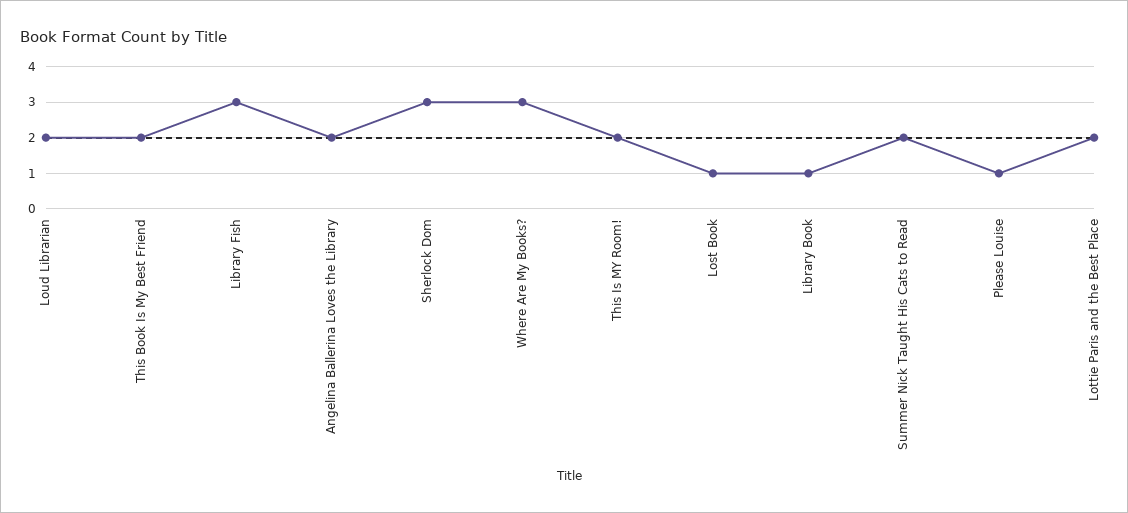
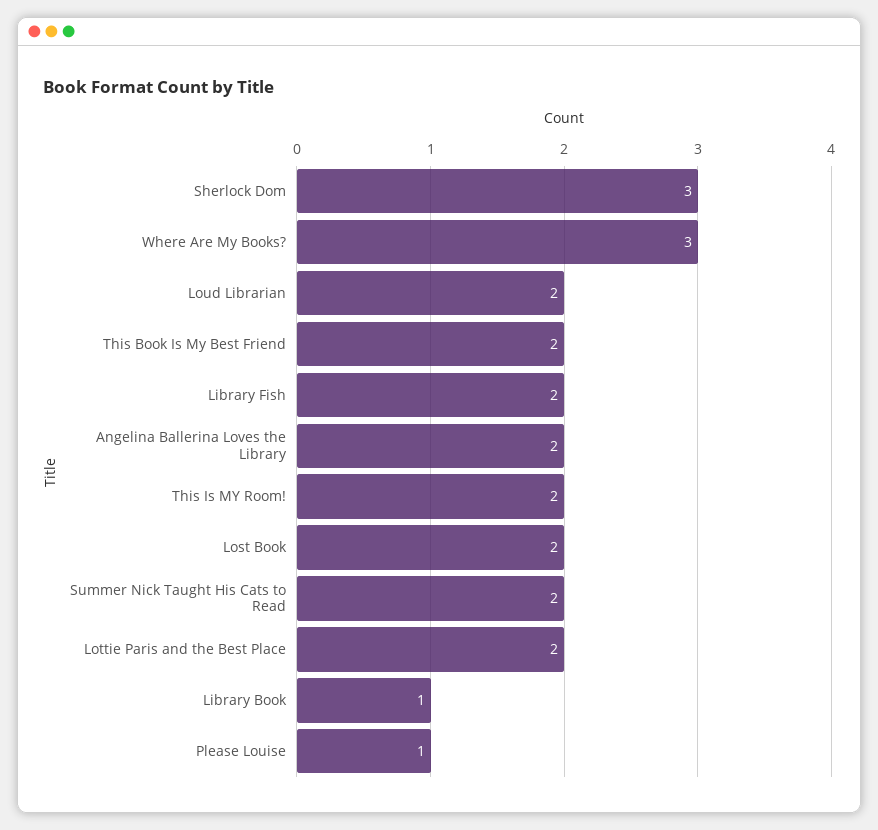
  {
    "Loud Librarian": 2,
    "This Book Is My Best Friend": 2,
-   "Library Fish": 3,
+   "Library Fish": 2,
    "Angelina Ballerina Loves the Library": 2,
    "Sherlock Dom": 3,
    "Where Are My Books?": 3,
    "This Is MY Room!": 2,
-   "Lost Book": 1,
+   "Lost Book": 2,
    "Library Book": 1,
    "Summer Nick Taught His Cats to Read": 2,
    "Please Louise": 1,
    "Lottie Paris and the Best Place": 2
  }

